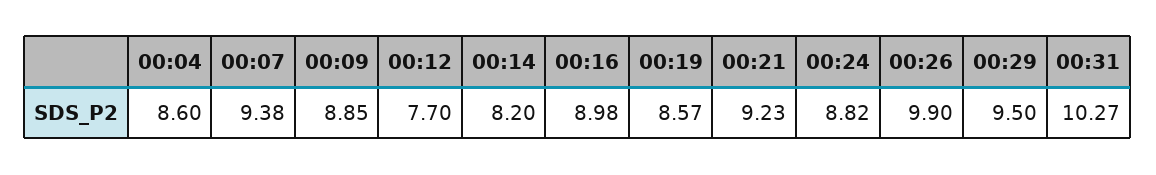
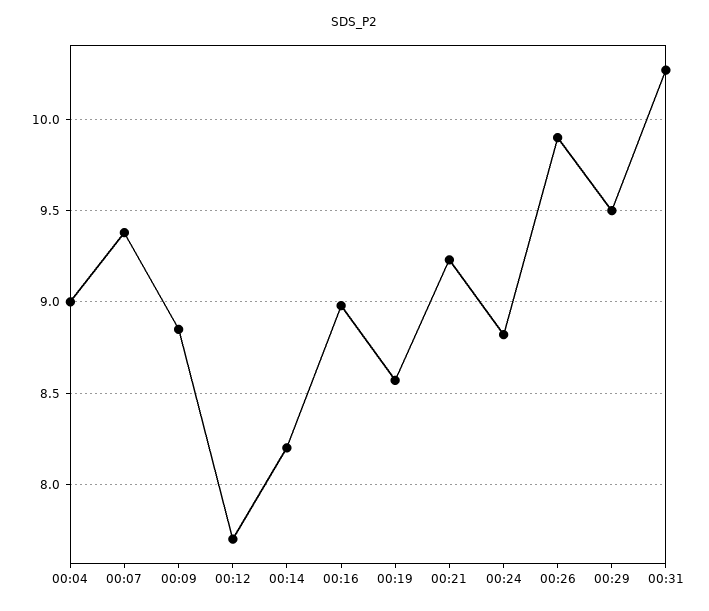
  {
-   "00:04": 8.6,
+   "00:04": 9,
    "00:07": 9.38,
    "00:09": 8.85,
    "00:12": 7.7,
    "00:14": 8.2,
    "00:16": 8.98,
    "00:19": 8.57,
    "00:21": 9.23,
    "00:24": 8.82,
    "00:26": 9.9,
    "00:29": 9.5,
    "00:31": 10.27
  }

